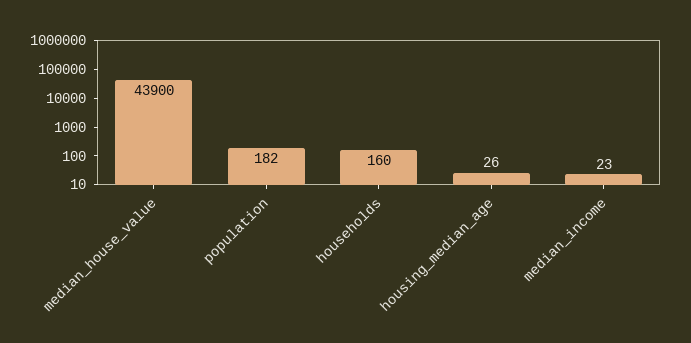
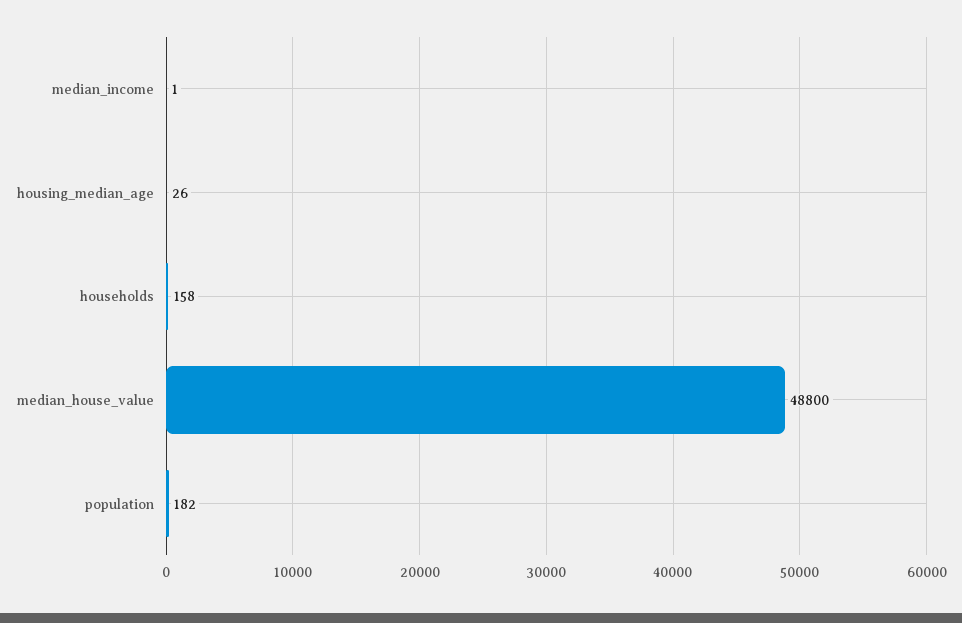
  {
-   "median_house_value": 43900,
+   "median_house_value": 48800,
    "population": 182,
-   "households": 160,
+   "households": 158,
    "housing_median_age": 26,
-   "median_income": 23
+   "median_income": 1
  }

